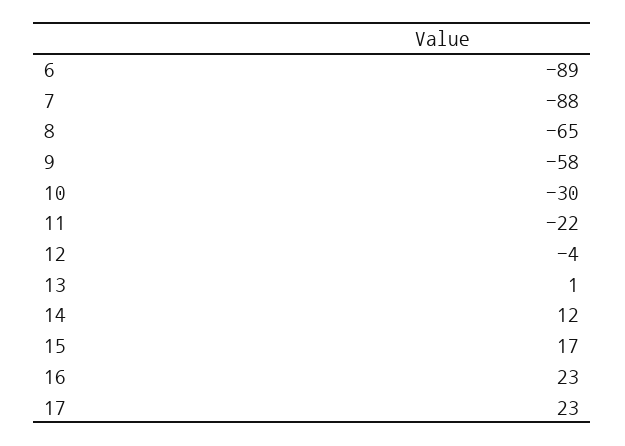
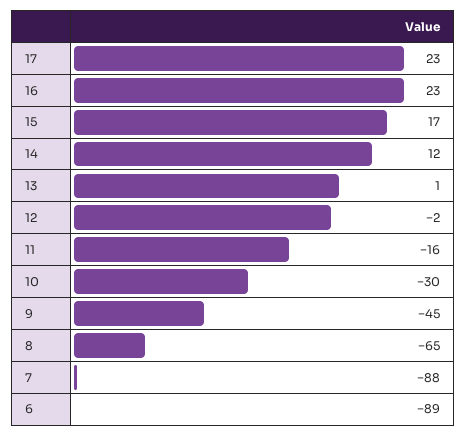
  {
    "6": -89,
    "7": -88,
    "8": -65,
-   "9": -58,
+   "9": -45,
    "10": -30,
-   "11": -22,
+   "11": -16,
-   "12": -4,
+   "12": -2,
    "13": 1,
    "14": 12,
    "15": 17,
    "16": 23,
    "17": 23
  }

